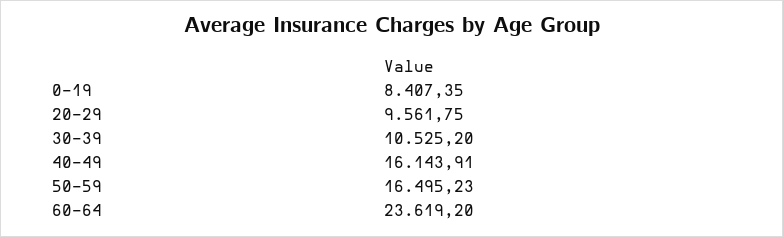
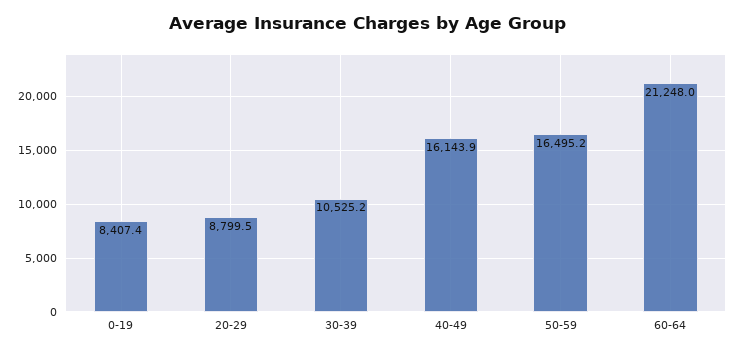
  {
    "0-19": 8407.35,
-   "20-29": 9561.75,
+   "20-29": 8799.5,
    "30-39": 10525.2,
    "40-49": 16143.91,
    "50-59": 16495.23,
-   "60-64": 23619.2
+   "60-64": 21248
  }

